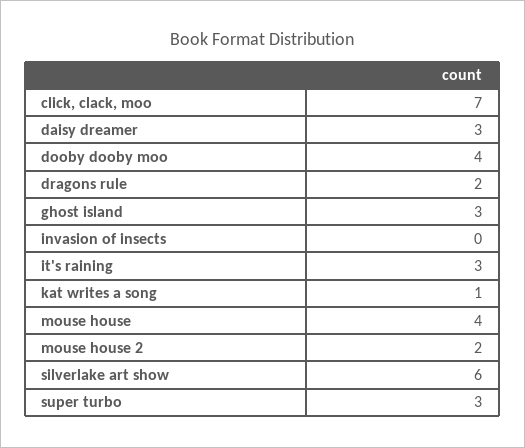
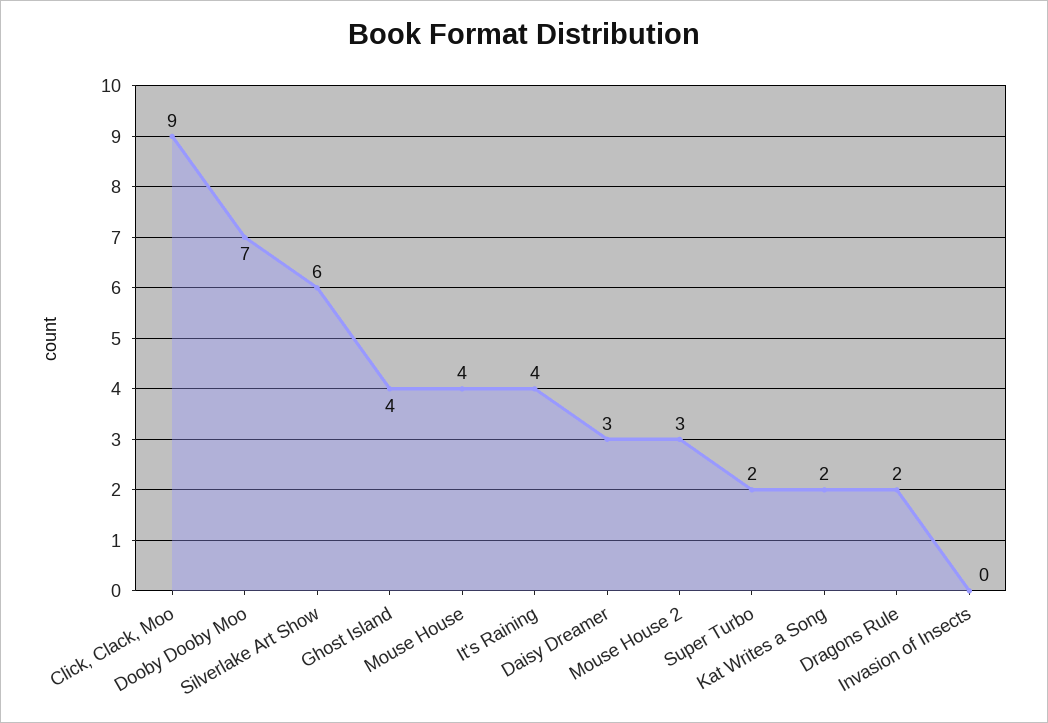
  {
-   "click, clack, moo": 7,
+   "click, clack, moo": 9,
    "daisy dreamer": 3,
-   "dooby dooby moo": 4,
+   "dooby dooby moo": 7,
    "dragons rule": 2,
-   "ghost island": 3,
+   "ghost island": 4,
    "invasion of insects": 0,
-   "it's raining": 3,
+   "it's raining": 4,
-   "kat writes a song": 1,
+   "kat writes a song": 2,
    "mouse house": 4,
-   "mouse house 2": 2,
+   "mouse house 2": 3,
    "silverlake art show": 6,
-   "super turbo": 3
+   "super turbo": 2
  }

